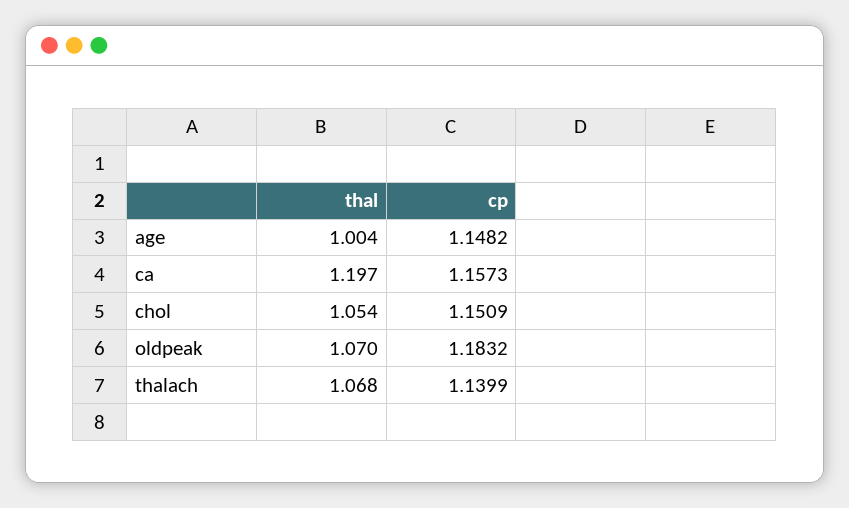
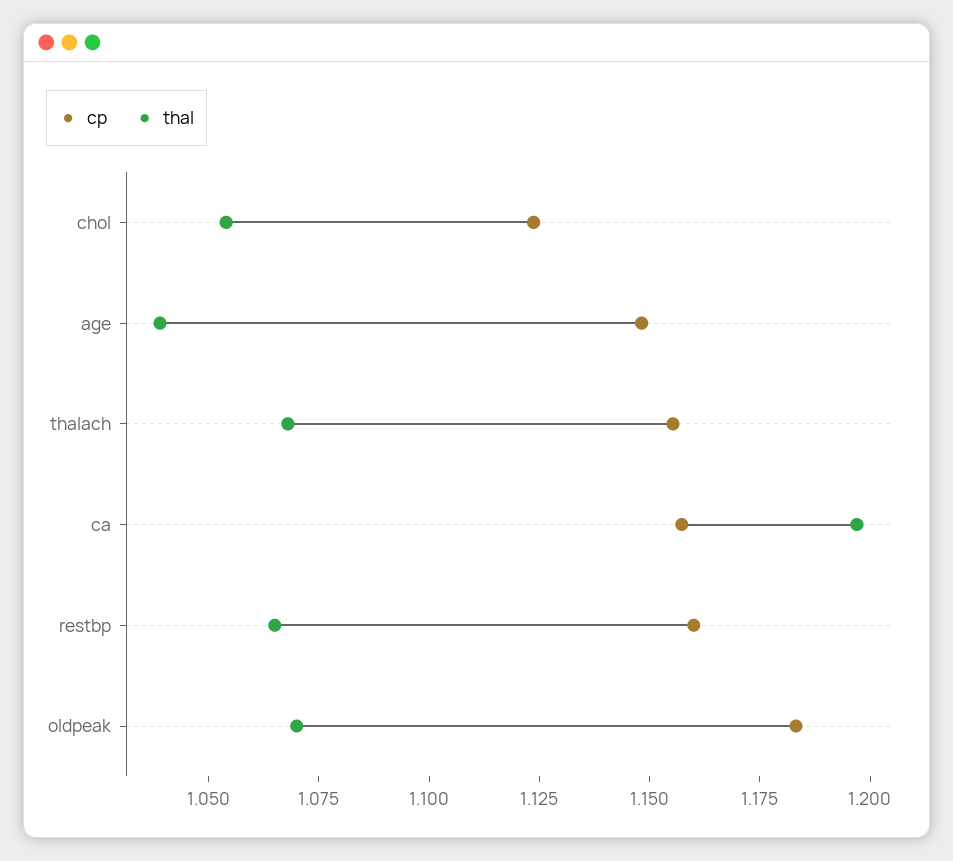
  {
    "thal": {
-     "age": 1.004,
+     "age": 1.04,
      "ca": 1.197,
      "chol": 1.054,
      "oldpeak": 1.07,
-     "thalach": 1.068
+     "thalach": 1.068,
+     "restbp": 1.065
    },
    "cp": {
      "age": 1.1482,
      "ca": 1.1573,
-     "chol": 1.1509,
+     "chol": 1.125,
      "oldpeak": 1.1832,
-     "thalach": 1.1399
+     "thalach": 1.155,
+     "restbp": 1.16
    }
  }

